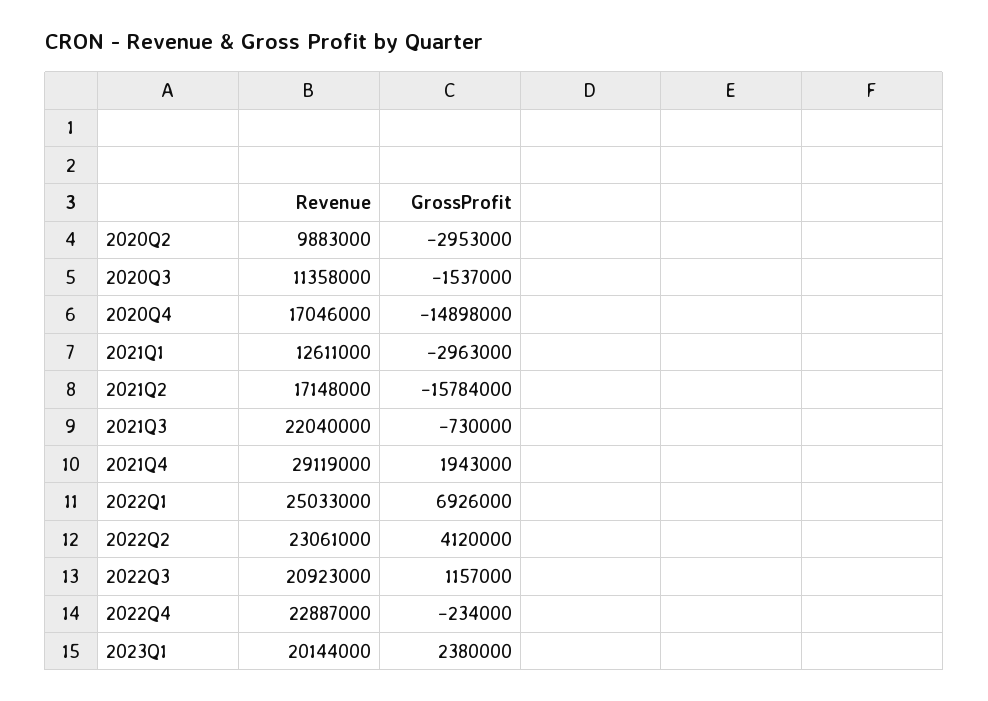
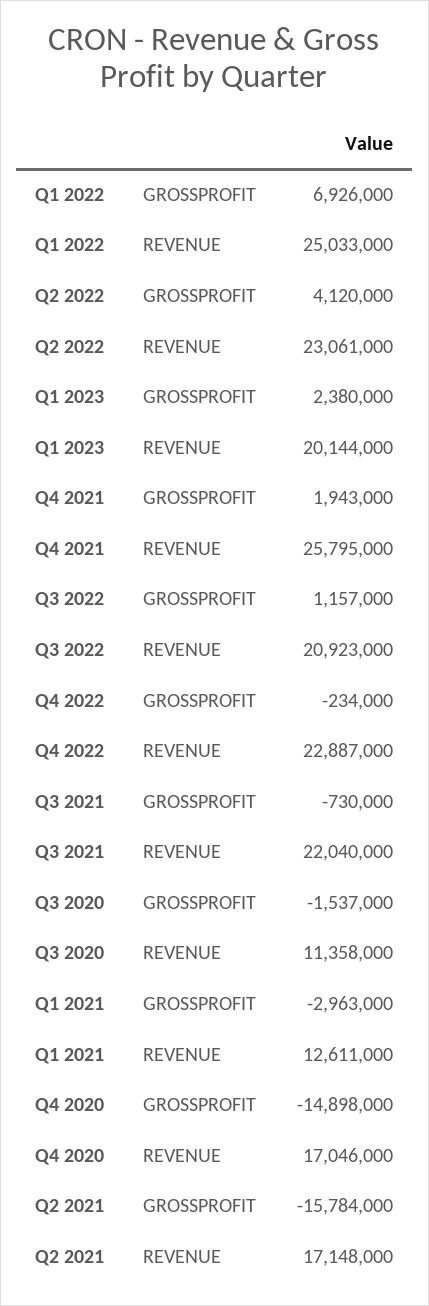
  {
    "Revenue": {
-     "2020Q2": 9883000,
      "2020Q3": 11358000,
      "2020Q4": 17046000,
      "2021Q1": 12611000,
      "2021Q2": 17148000,
      "2021Q3": 22040000,
-     "2021Q4": 29119000,
+     "2021Q4": 25795000,
      "2022Q1": 25033000,
      "2022Q2": 23061000,
      "2022Q3": 20923000,
      "2022Q4": 22887000,
      "2023Q1": 20144000
    },
    "GrossProfit": {
-     "2020Q2": -2953000,
      "2020Q3": -1537000,
      "2020Q4": -14898000,
      "2021Q1": -2963000,
      "2021Q2": -15784000,
      "2021Q3": -730000,
      "2021Q4": 1943000,
      "2022Q1": 6926000,
      "2022Q2": 4120000,
      "2022Q3": 1157000,
      "2022Q4": -234000,
      "2023Q1": 2380000
    }
  }

